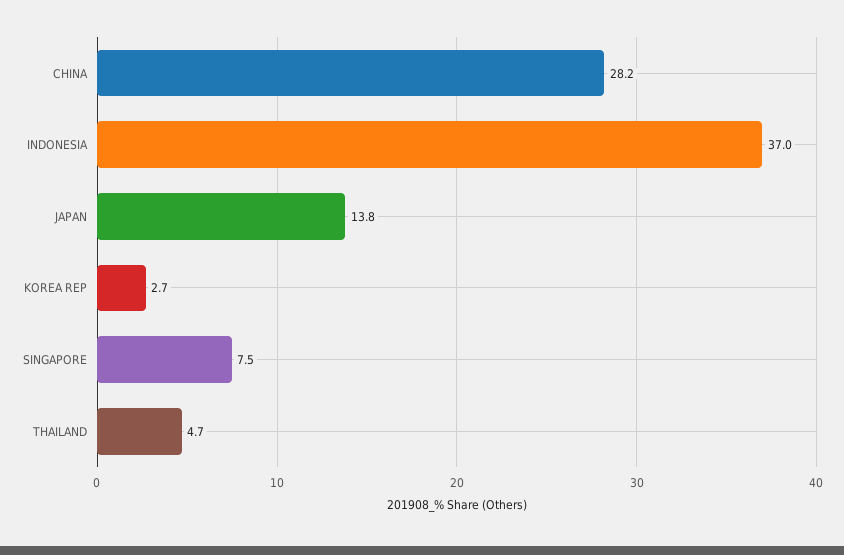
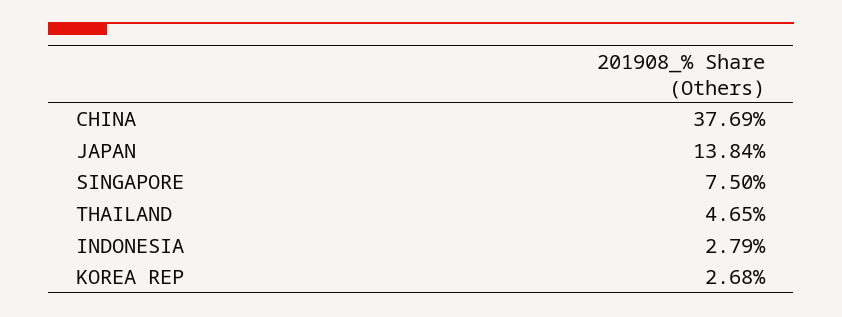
  {
-   "CHINA": 28.2,
+   "CHINA": 37.69,
-   "INDONESIA": 37,
+   "INDONESIA": 2.79,
    "JAPAN": 13.84,
    "KOREA REP": 2.68,
    "SINGAPORE": 7.5,
    "THAILAND": 4.65
  }

